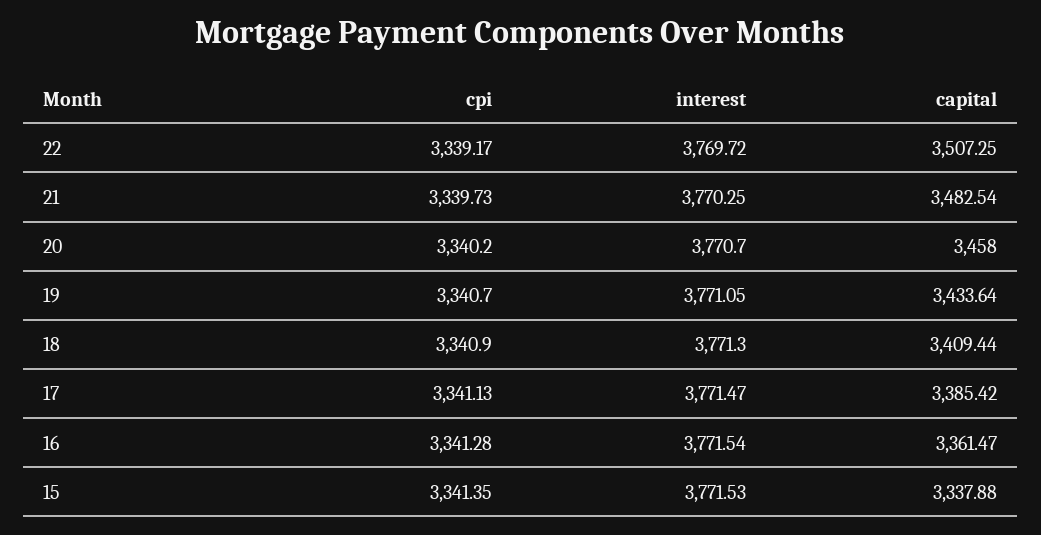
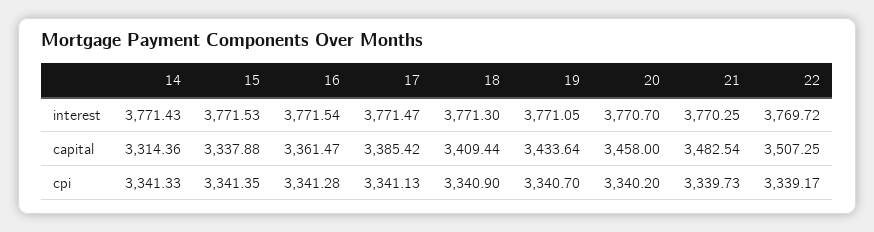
  {
    "cpi": {
      "22": 3339.17,
      "21": 3339.73,
      "20": 3340.2,
      "19": 3340.7,
      "18": 3340.9,
      "17": 3341.13,
      "16": 3341.28,
-     "15": 3341.35
+     "15": 3341.35,
+     "14": 3341.33
    },
    "interest": {
      "22": 3769.72,
      "21": 3770.25,
      "20": 3770.7,
      "19": 3771.05,
      "18": 3771.3,
      "17": 3771.47,
      "16": 3771.54,
-     "15": 3771.53
+     "15": 3771.53,
+     "14": 3771.43
    },
    "capital": {
      "22": 3507.25,
      "21": 3482.54,
      "20": 3458,
      "19": 3433.64,
      "18": 3409.44,
      "17": 3385.42,
      "16": 3361.47,
-     "15": 3337.88
+     "15": 3337.88,
+     "14": 3314.36
    }
  }

